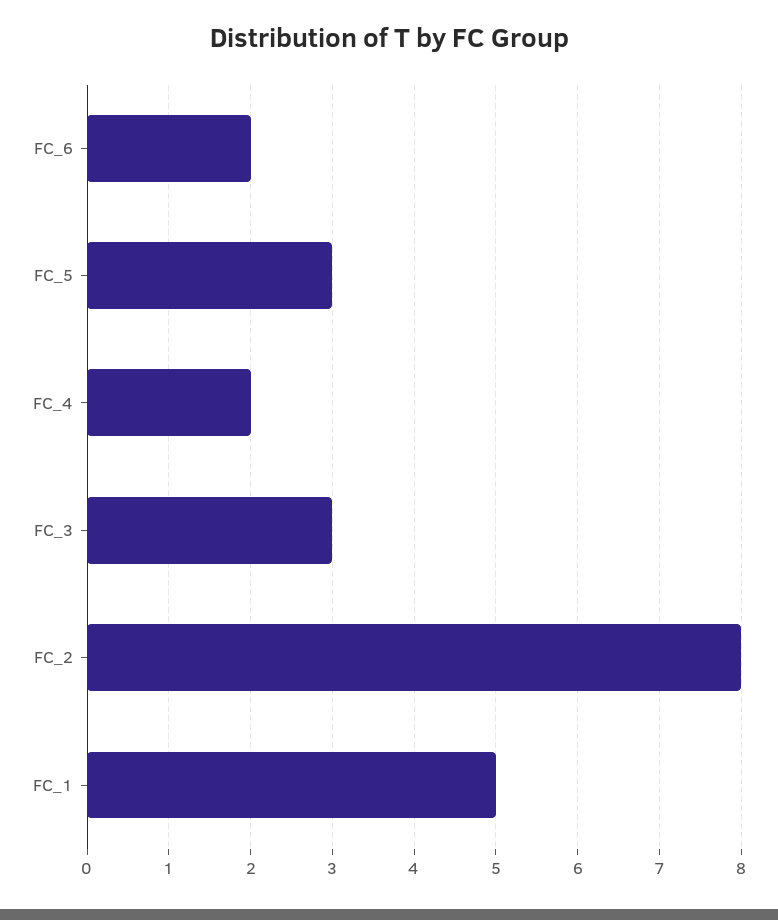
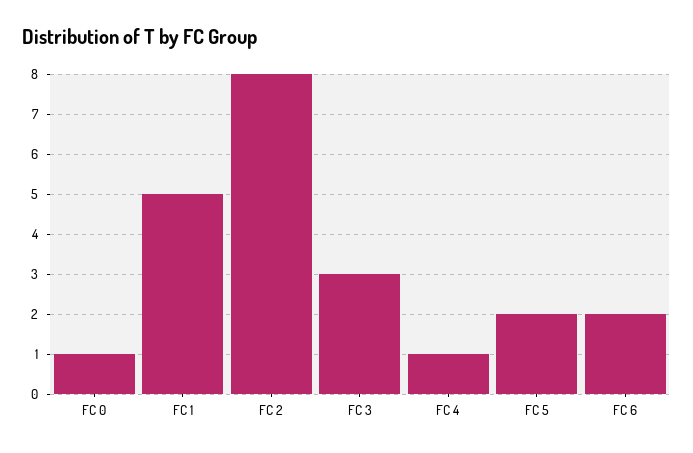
  {
    "FC_6": 2,
-   "FC_5": 3,
+   "FC_5": 2,
-   "FC_4": 2,
+   "FC_4": 1,
    "FC_3": 3,
    "FC_2": 8,
-   "FC_1": 5
+   "FC_1": 5,
+   "FC 0": 1
  }

